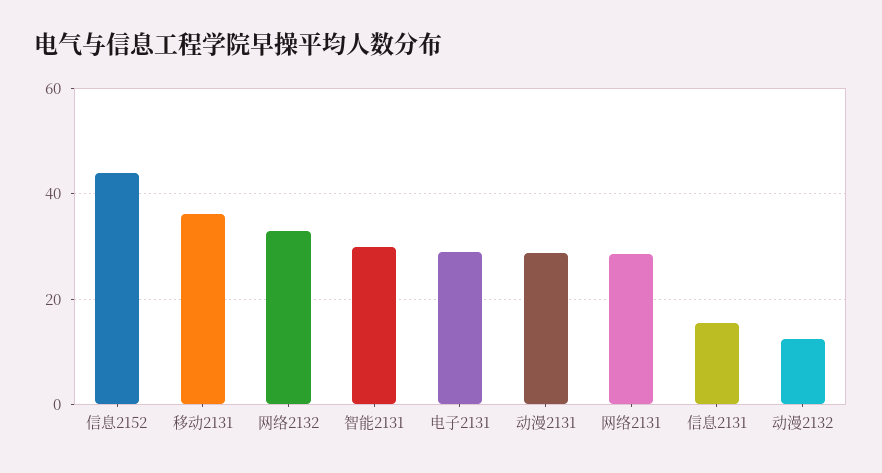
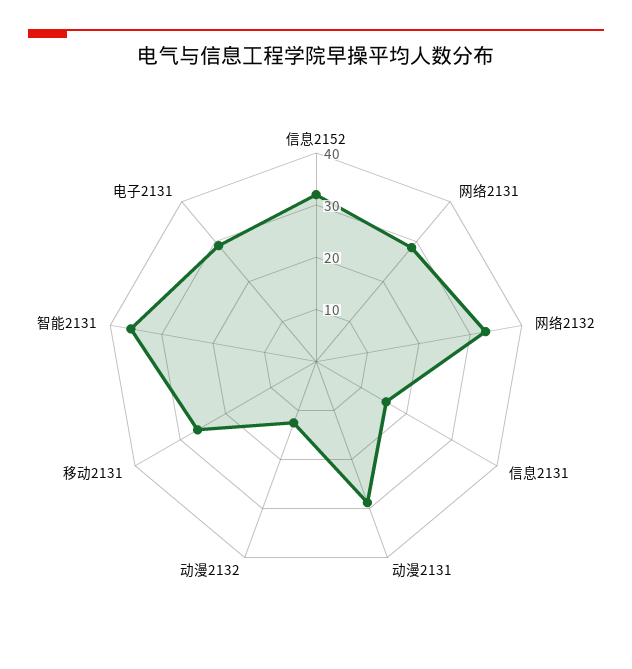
  {
-   "信息2152": 44,
+   "信息2152": 32,
-   "移动2131": 36,
+   "移动2131": 26,
    "网络2132": 34,
-   "智能2131": 30,
+   "智能2131": 36,
    "电子2131": 30,
    "动漫2131": 28,
    "网络2131": 28,
    "信息2131": 16,
    "动漫2132": 12
  }

